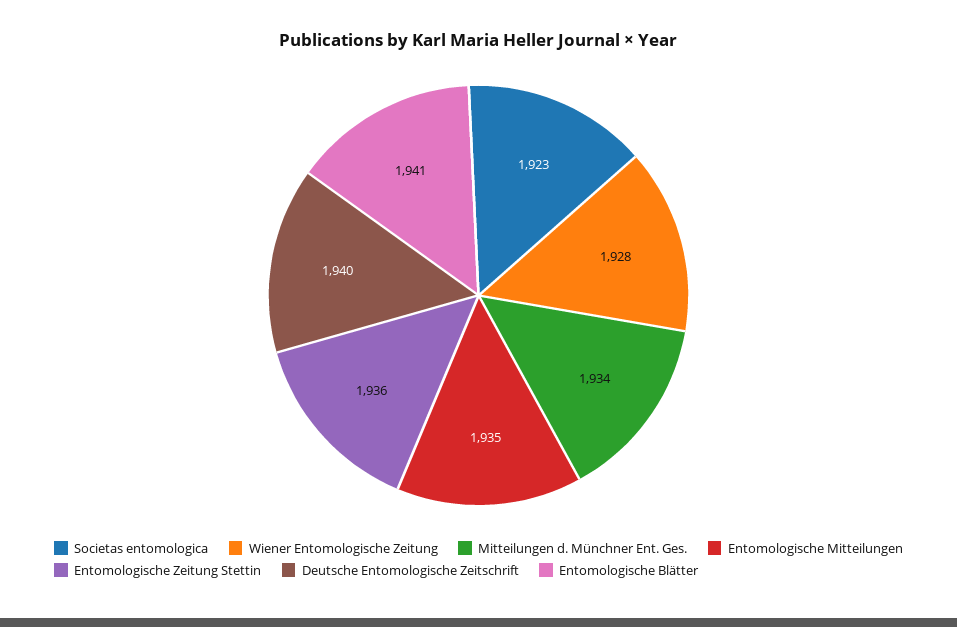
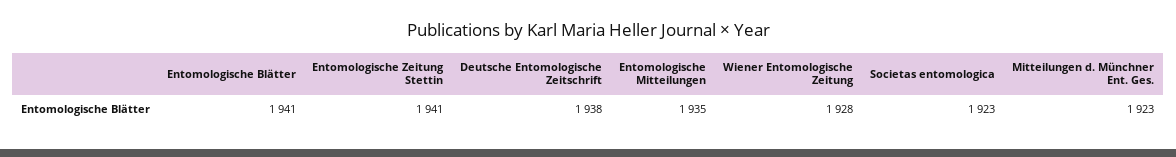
  {
    "Societas entomologica": 1923,
    "Wiener Entomologische Zeitung": 1928,
-   "Mitteilungen d. Münchner Ent. Ges.": 1934,
+   "Mitteilungen d. Münchner Ent. Ges.": 1923,
    "Entomologische Mitteilungen": 1935,
-   "Entomologische Zeitung Stettin": 1936,
+   "Entomologische Zeitung Stettin": 1941,
-   "Deutsche Entomologische Zeitschrift": 1940,
+   "Deutsche Entomologische Zeitschrift": 1938,
    "Entomologische Blätter": 1941
  }

